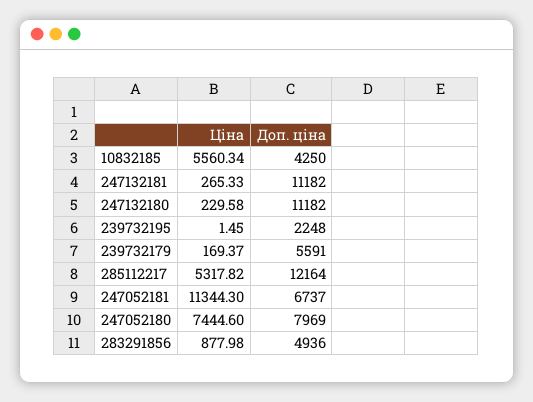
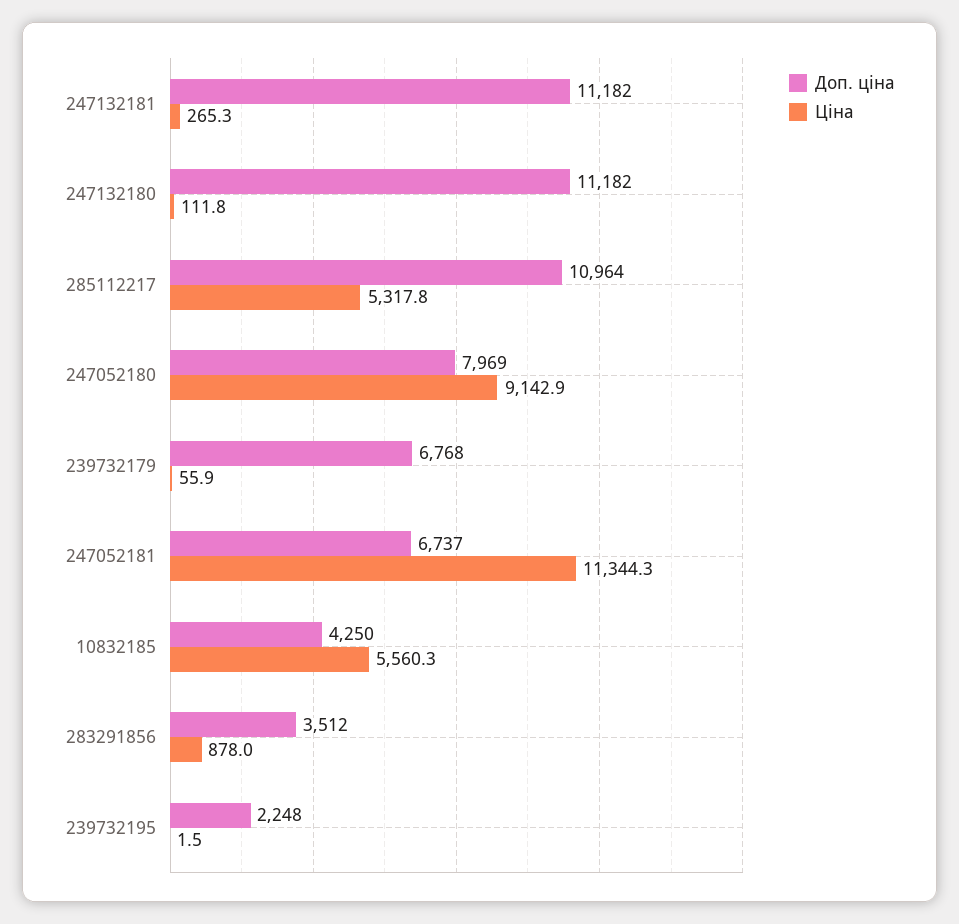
  {
    "Ціна": {
      "10832185": 5560.34,
      "247132181": 265.33,
-     "247132180": 229.58,
+     "247132180": 111.8,
      "239732195": 1.45,
-     "239732179": 169.37,
+     "239732179": 55.9,
      "285112217": 5317.82,
      "247052181": 11344.3,
-     "247052180": 7444.6,
+     "247052180": 9142.9,
      "283291856": 877.98
    },
    "Доп. ціна": {
      "10832185": 4250,
      "247132181": 11182,
      "247132180": 11182,
      "239732195": 2248,
-     "239732179": 5591,
+     "239732179": 6768,
-     "285112217": 12164,
+     "285112217": 10964,
      "247052181": 6737,
      "247052180": 7969,
-     "283291856": 4936
+     "283291856": 3512
    }
  }

